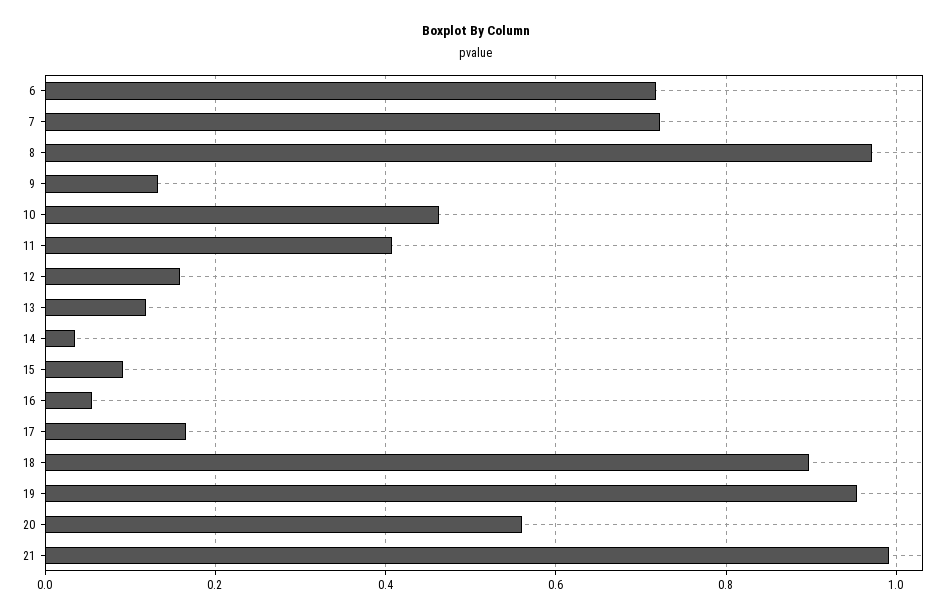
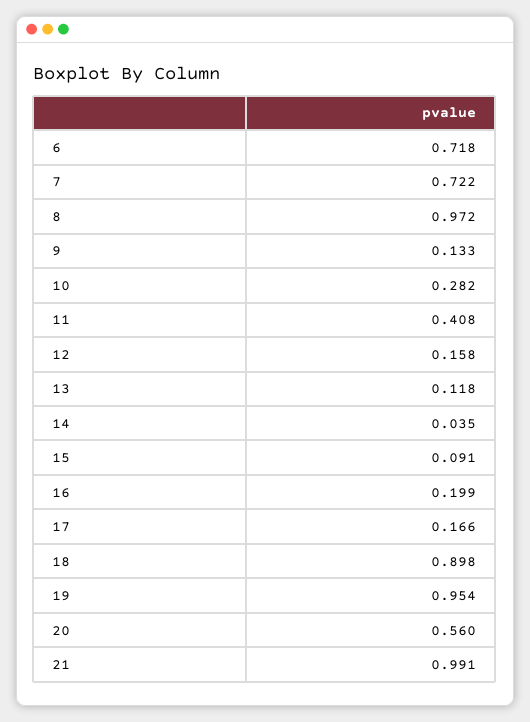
  {
    "6": 0.718,
    "7": 0.722,
    "8": 0.972,
    "9": 0.133,
-   "10": 0.46,
+   "10": 0.282,
    "11": 0.408,
    "12": 0.158,
    "13": 0.118,
    "14": 0.035,
    "15": 0.091,
-   "16": 0.06,
+   "16": 0.199,
    "17": 0.166,
    "18": 0.898,
    "19": 0.954,
    "20": 0.56,
    "21": 0.991
  }

